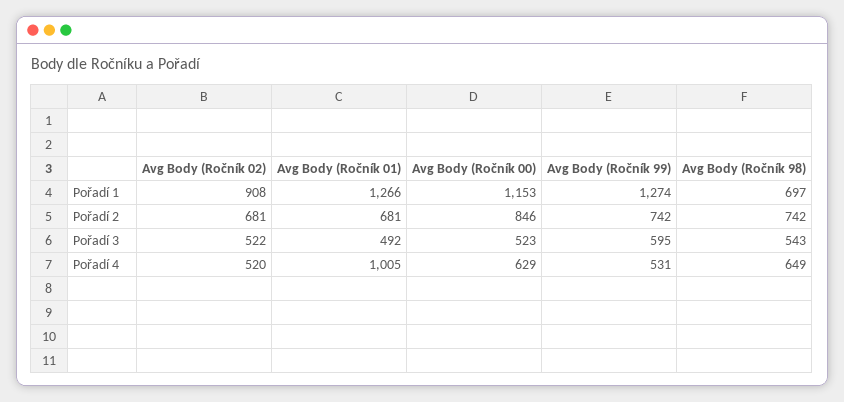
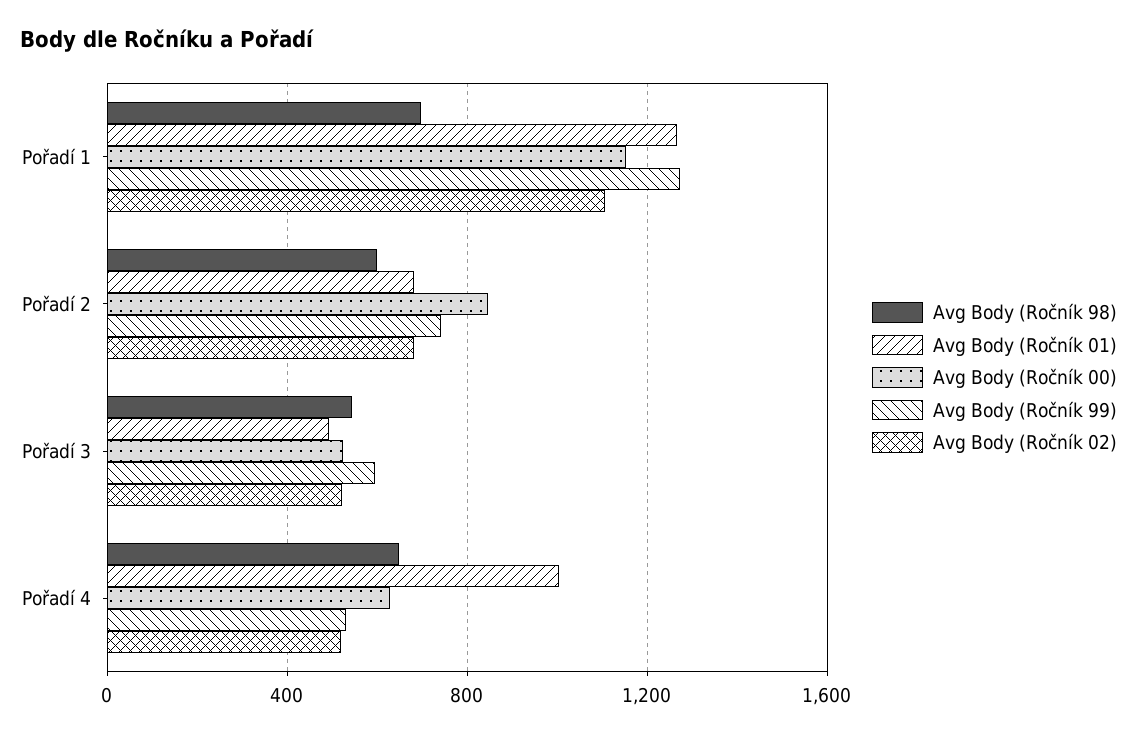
  {
    "Avg Body (Ročník 02)": {
-     "Pořadí 1": 908,
+     "Pořadí 1": 1100,
      "Pořadí 2": 681,
      "Pořadí 3": 522,
      "Pořadí 4": 520
    },
    "Avg Body (Ročník 01)": {
      "Pořadí 1": 1266,
      "Pořadí 2": 681,
      "Pořadí 3": 492,
      "Pořadí 4": 1005
    },
    "Avg Body (Ročník 00)": {
      "Pořadí 1": 1153,
      "Pořadí 2": 846,
      "Pořadí 3": 523,
      "Pořadí 4": 629
    },
    "Avg Body (Ročník 99)": {
      "Pořadí 1": 1274,
      "Pořadí 2": 742,
      "Pořadí 3": 595,
      "Pořadí 4": 531
    },
    "Avg Body (Ročník 98)": {
      "Pořadí 1": 697,
-     "Pořadí 2": 742,
+     "Pořadí 2": 600,
      "Pořadí 3": 543,
      "Pořadí 4": 649
    }
  }

